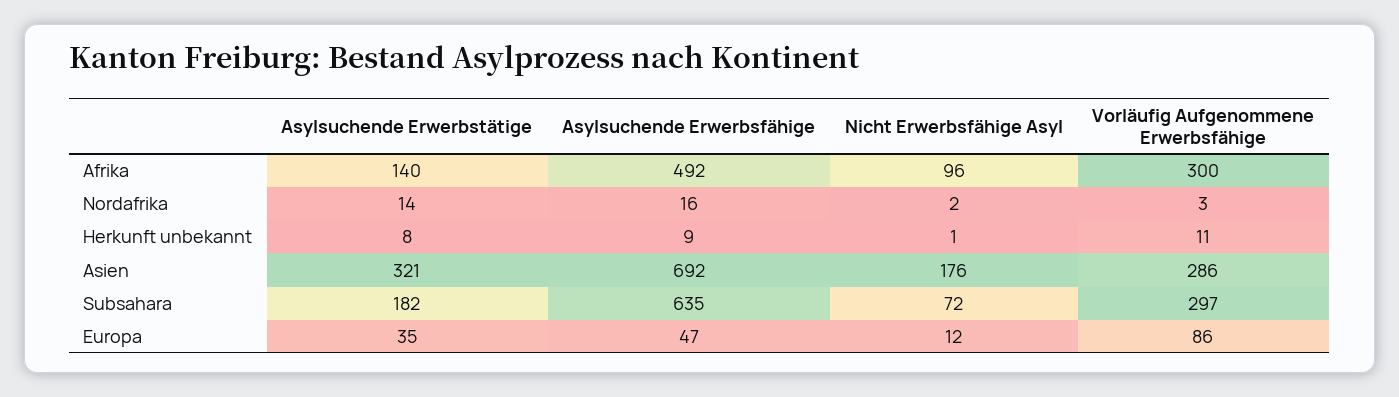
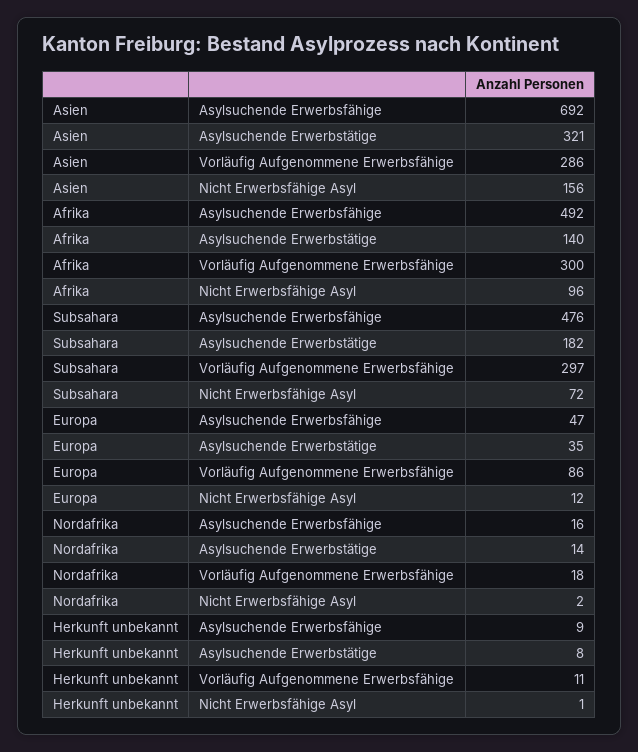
  {
    "Asylsuchende Erwerbstätige": {
      "Afrika": 140,
      "Nordafrika": 14,
      "Herkunft unbekannt": 8,
      "Asien": 321,
      "Subsahara": 182,
      "Europa": 35
    },
    "Asylsuchende Erwerbsfähige": {
      "Afrika": 492,
      "Nordafrika": 16,
      "Herkunft unbekannt": 9,
      "Asien": 692,
-     "Subsahara": 635,
+     "Subsahara": 476,
      "Europa": 47
    },
    "Nicht Erwerbsfähige Asyl": {
      "Afrika": 96,
      "Nordafrika": 2,
      "Herkunft unbekannt": 1,
-     "Asien": 176,
+     "Asien": 156,
      "Subsahara": 72,
      "Europa": 12
    },
    "Vorläufig Aufgenommene Erwerbsfähige": {
      "Afrika": 300,
-     "Nordafrika": 3,
+     "Nordafrika": 18,
      "Herkunft unbekannt": 11,
      "Asien": 286,
      "Subsahara": 297,
      "Europa": 86
    }
  }

